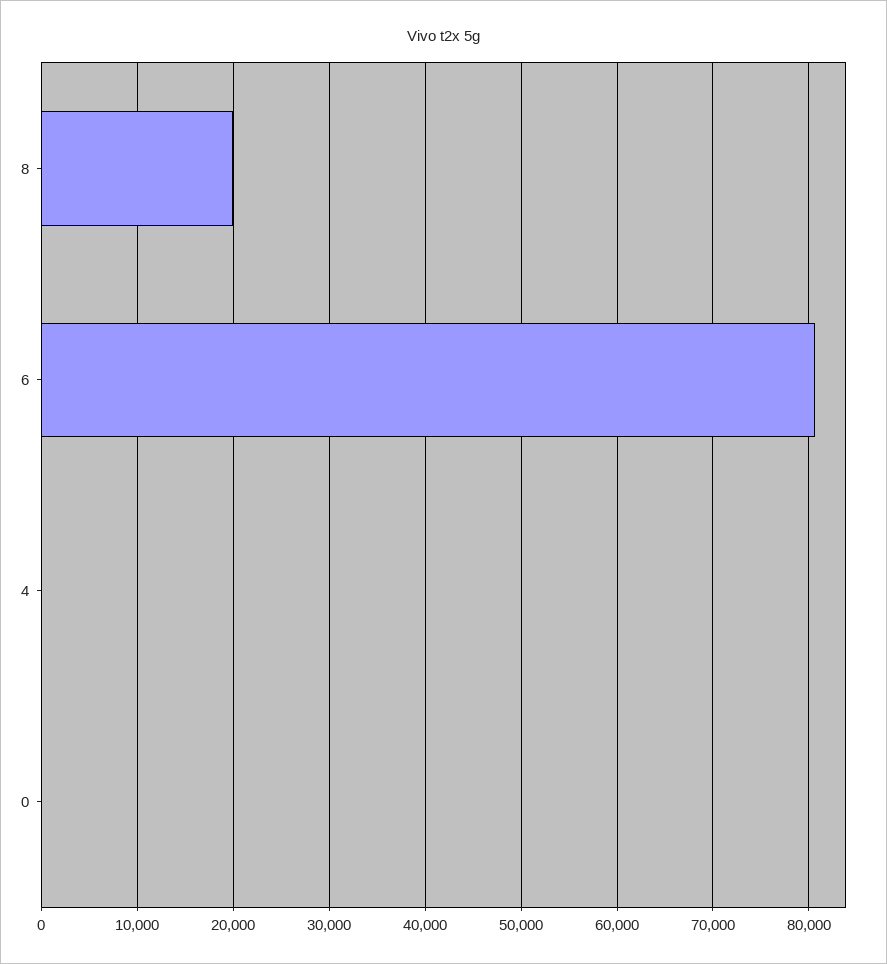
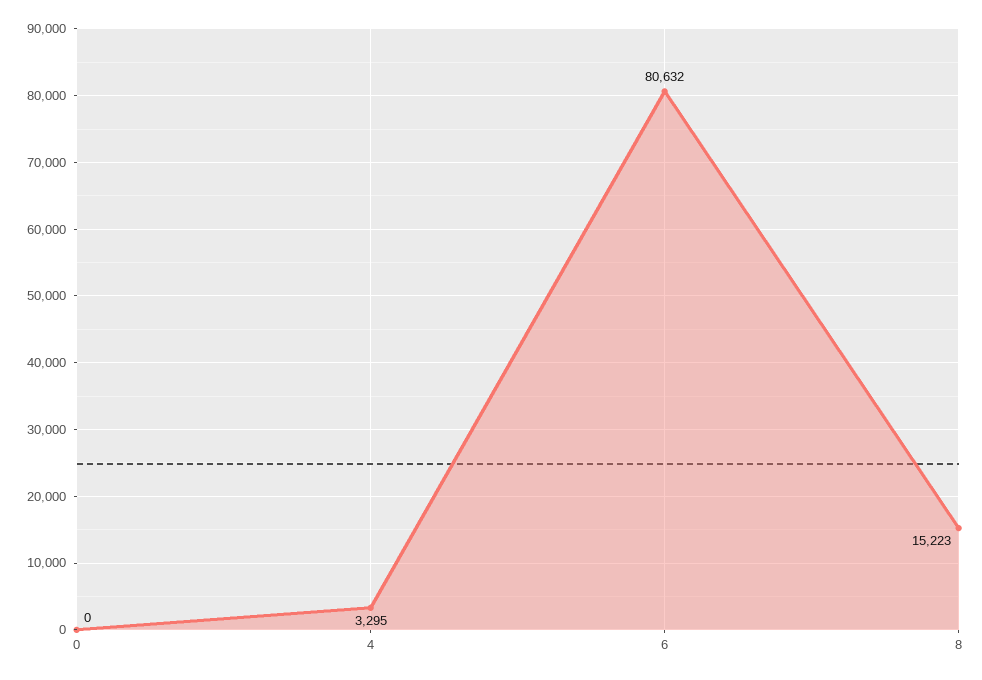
  {
-   "8": 20000,
+   "8": 15223,
    "6": 80632,
-   "4": 0,
+   "4": 3295,
    "0": 0
  }

